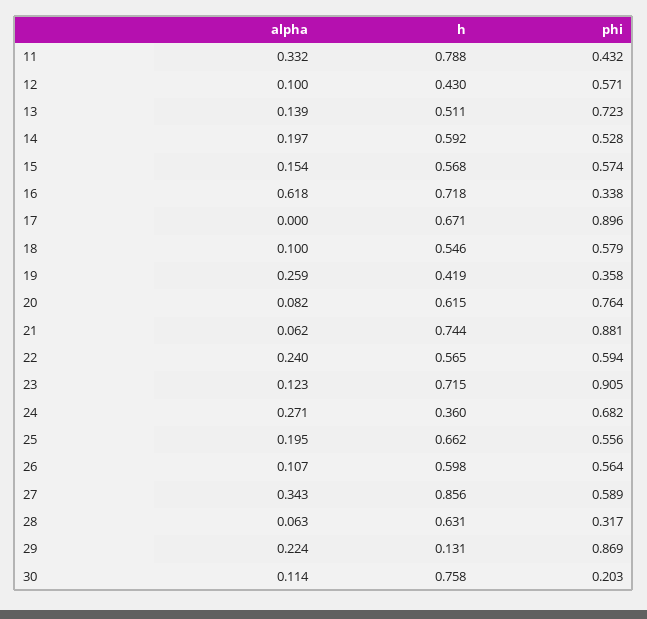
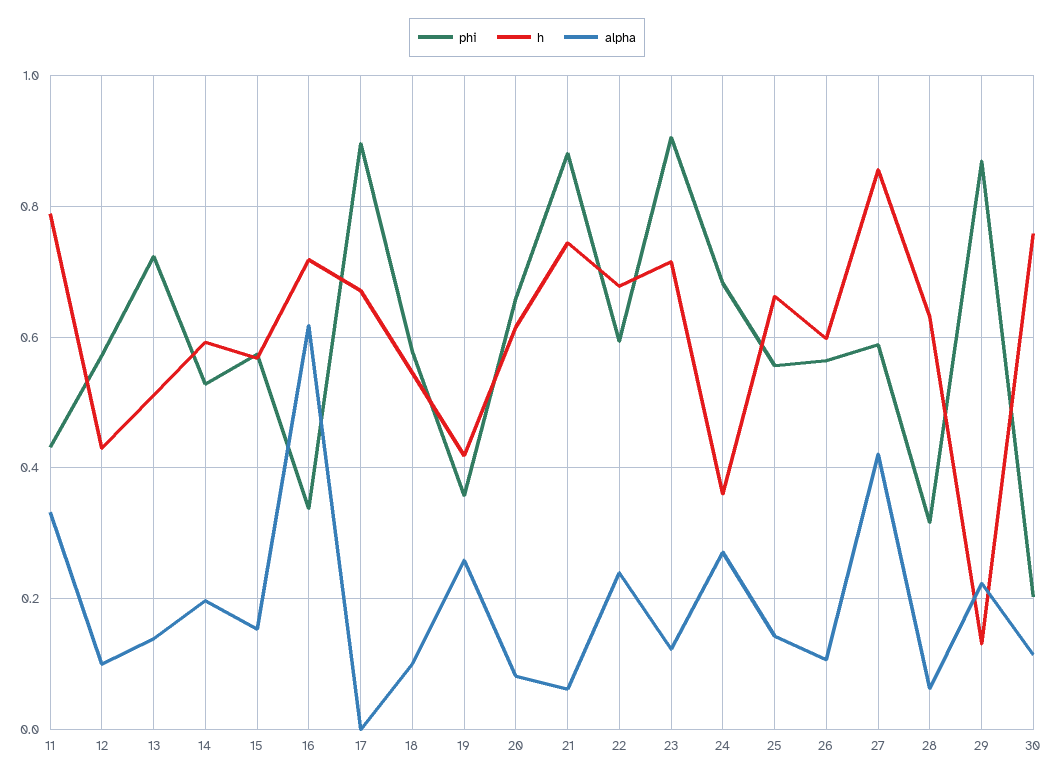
  {
    "alpha": {
      "11": 0.332,
      "12": 0.1,
      "13": 0.139,
      "14": 0.197,
      "15": 0.154,
      "16": 0.618,
      "17": 0,
      "18": 0.1,
      "19": 0.259,
      "20": 0.082,
      "21": 0.062,
      "22": 0.24,
      "23": 0.123,
      "24": 0.271,
-     "25": 0.195,
+     "25": 0.14,
      "26": 0.107,
-     "27": 0.343,
+     "27": 0.42,
      "28": 0.063,
      "29": 0.224,
      "30": 0.114
    },
    "h": {
      "11": 0.788,
      "12": 0.43,
      "13": 0.511,
      "14": 0.592,
      "15": 0.568,
      "16": 0.718,
      "17": 0.671,
      "18": 0.546,
      "19": 0.419,
      "20": 0.615,
      "21": 0.744,
-     "22": 0.565,
+     "22": 0.68,
      "23": 0.715,
      "24": 0.36,
      "25": 0.662,
      "26": 0.598,
      "27": 0.856,
      "28": 0.631,
      "29": 0.131,
      "30": 0.758
    },
    "phi": {
      "11": 0.432,
      "12": 0.571,
      "13": 0.723,
      "14": 0.528,
      "15": 0.574,
      "16": 0.338,
      "17": 0.896,
      "18": 0.579,
      "19": 0.358,
-     "20": 0.764,
+     "20": 0.66,
      "21": 0.881,
      "22": 0.594,
      "23": 0.905,
      "24": 0.682,
      "25": 0.556,
      "26": 0.564,
      "27": 0.589,
      "28": 0.317,
      "29": 0.869,
      "30": 0.203
    }
  }

